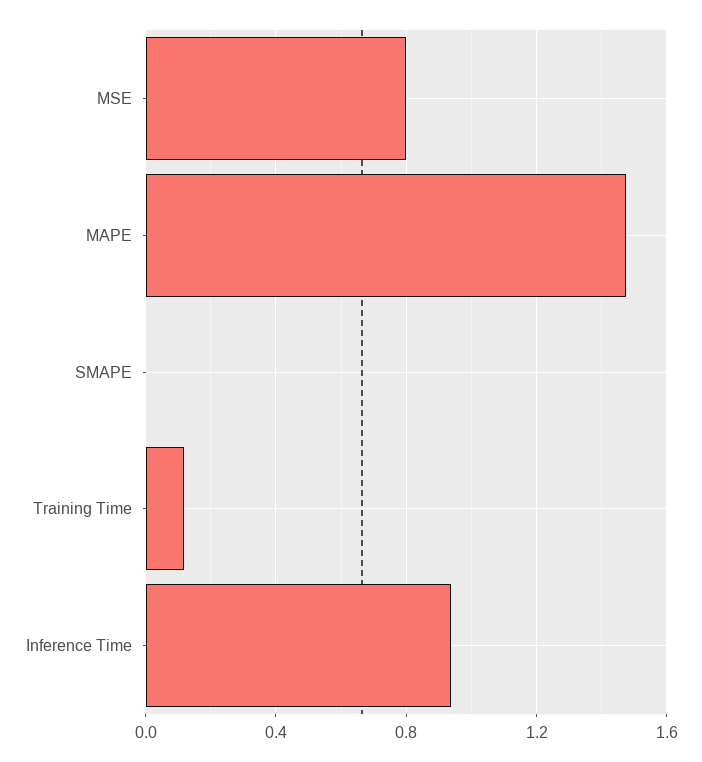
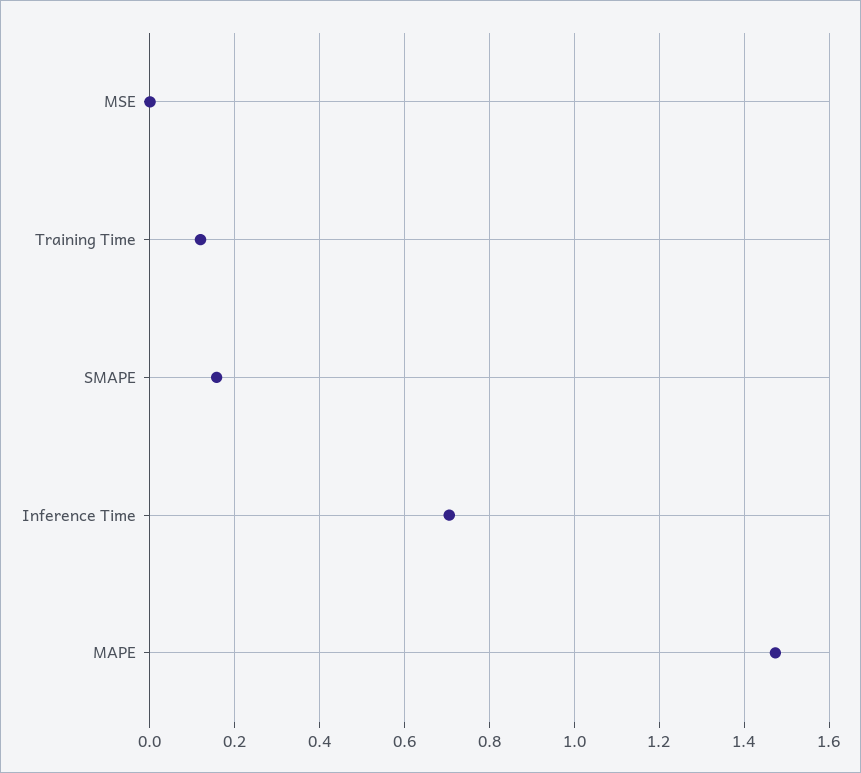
  {
-   "MSE": 0.8,
+   "MSE": 0,
    "MAPE": 1.48,
-   "SMAPE": 0,
+   "SMAPE": 0.16,
    "Training Time": 0.12,
-   "Inference Time": 0.95
+   "Inference Time": 0.7
  }

